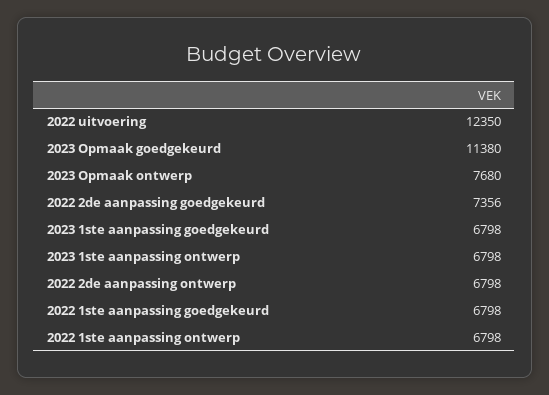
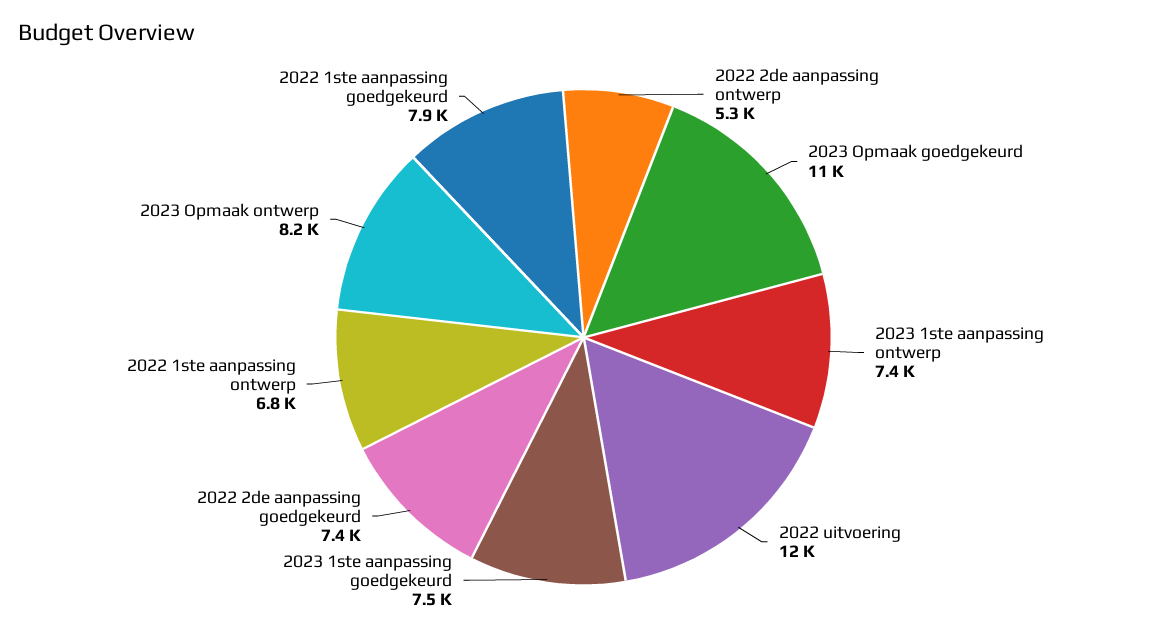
  {
    "2022 uitvoering": 12350,
    "2023 Opmaak goedgekeurd": 11380,
-   "2023 Opmaak ontwerp": 7680,
+   "2023 Opmaak ontwerp": 8200,
    "2022 2de aanpassing goedgekeurd": 7356,
-   "2023 1ste aanpassing goedgekeurd": 6798,
+   "2023 1ste aanpassing goedgekeurd": 7500,
-   "2023 1ste aanpassing ontwerp": 6798,
+   "2023 1ste aanpassing ontwerp": 7400,
-   "2022 2de aanpassing ontwerp": 6798,
+   "2022 2de aanpassing ontwerp": 5300,
-   "2022 1ste aanpassing goedgekeurd": 6798,
+   "2022 1ste aanpassing goedgekeurd": 7900,
    "2022 1ste aanpassing ontwerp": 6798
  }

